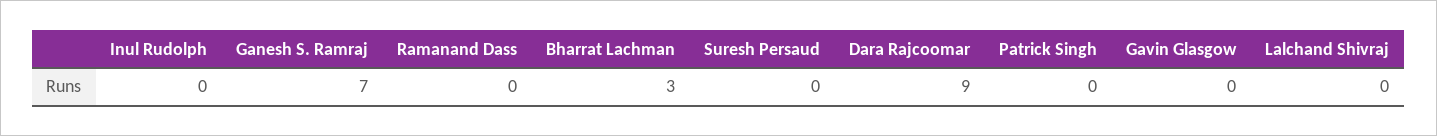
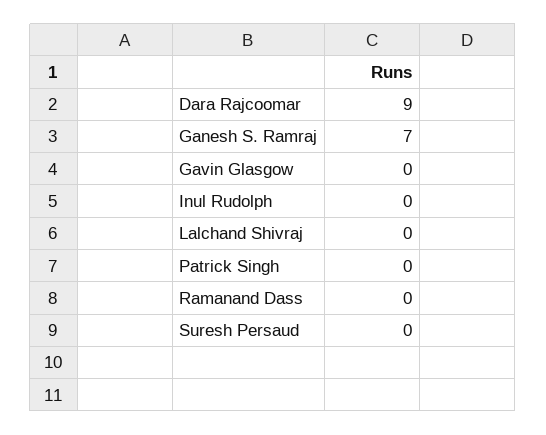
  {
    "Inul Rudolph": 0,
    "Ganesh S. Ramraj": 7,
    "Ramanand Dass": 0,
-   "Bharrat Lachman": 3,
    "Suresh Persaud": 0,
    "Dara Rajcoomar": 9,
    "Patrick Singh": 0,
    "Gavin Glasgow": 0,
    "Lalchand Shivraj": 0
  }

